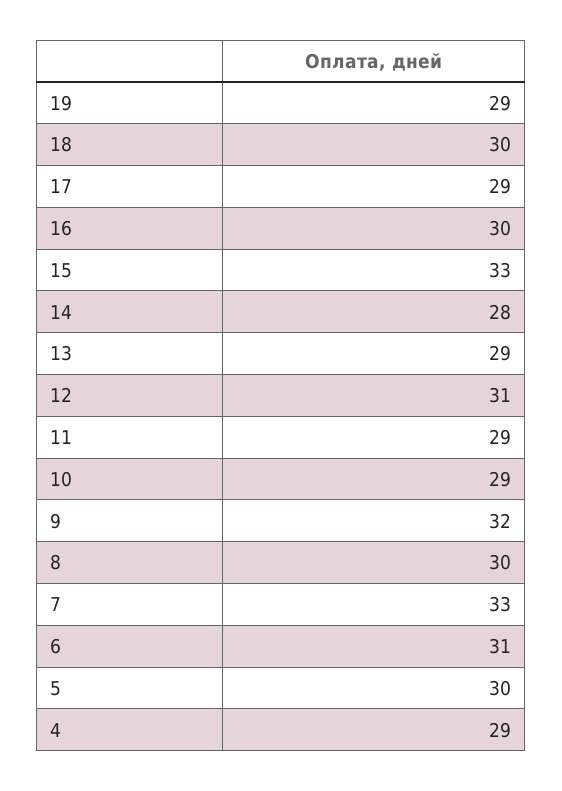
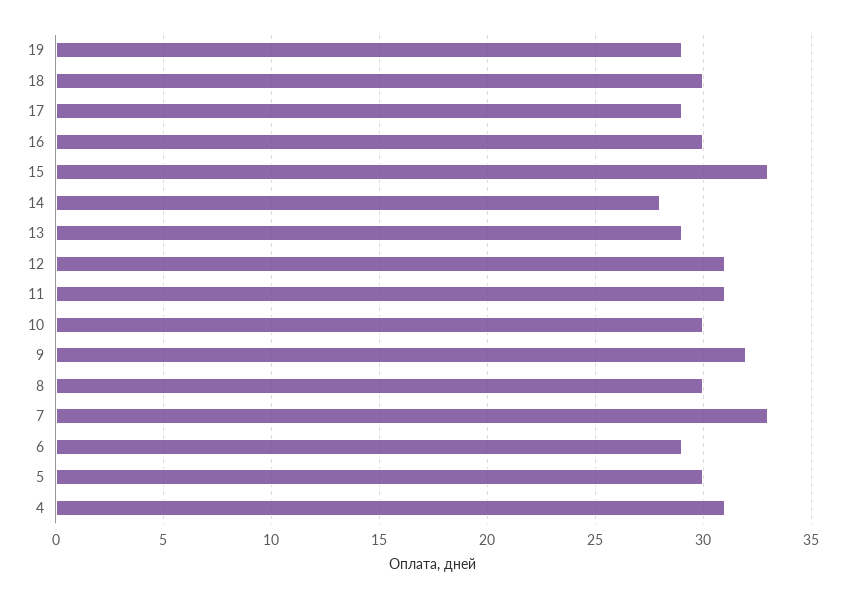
  {
    "19": 29,
    "18": 30,
    "17": 29,
    "16": 30,
    "15": 33,
    "14": 28,
    "13": 29,
    "12": 31,
-   "11": 29,
+   "11": 31,
-   "10": 29,
+   "10": 30,
    "9": 32,
    "8": 30,
    "7": 33,
-   "6": 31,
+   "6": 29,
    "5": 30,
-   "4": 29
+   "4": 31
  }

